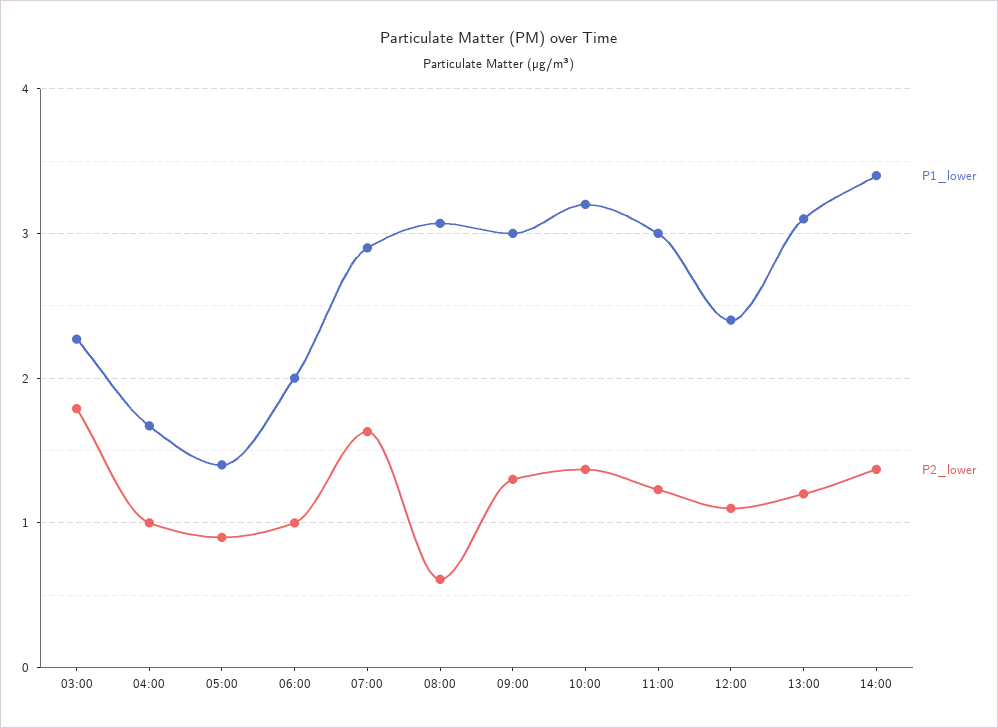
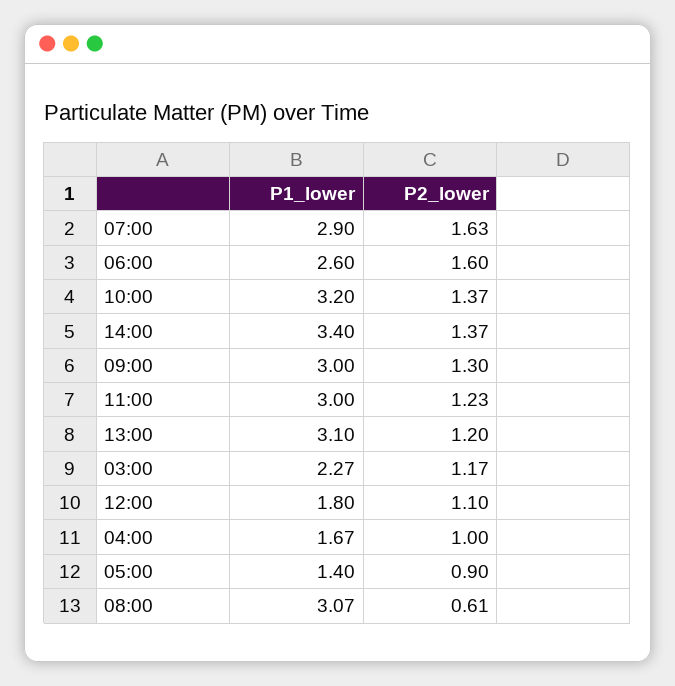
  {
    "P1_lower": {
      "03:00": 2.27,
      "04:00": 1.67,
      "05:00": 1.4,
-     "06:00": 2,
+     "06:00": 2.6,
      "07:00": 2.9,
      "08:00": 3.07,
      "09:00": 3,
      "10:00": 3.2,
      "11:00": 3,
-     "12:00": 2.4,
+     "12:00": 1.8,
      "13:00": 3.1,
      "14:00": 3.4
    },
    "P2_lower": {
-     "03:00": 1.8,
+     "03:00": 1.17,
      "04:00": 1,
      "05:00": 0.9,
-     "06:00": 1,
+     "06:00": 1.6,
      "07:00": 1.63,
      "08:00": 0.61,
      "09:00": 1.3,
      "10:00": 1.37,
      "11:00": 1.23,
      "12:00": 1.1,
      "13:00": 1.2,
      "14:00": 1.37
    }
  }

